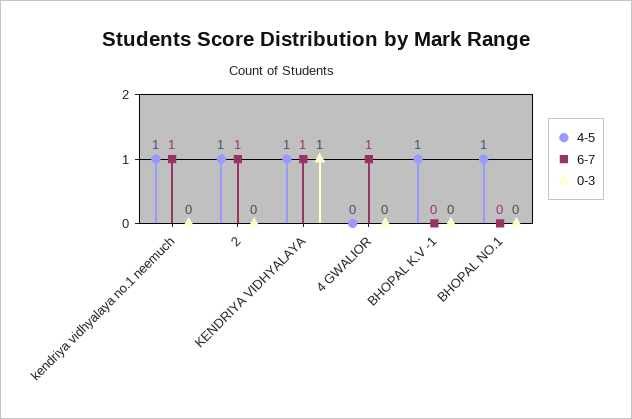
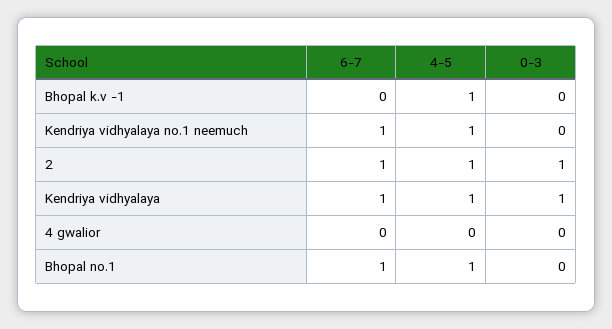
  {
    "4-5": {
      "kendriya vidhyalaya no.1 neemuch": 1,
      "2": 1,
      "KENDRIYA VIDHYALAYA": 1,
      "4 GWALIOR": 0,
      "BHOPAL K.V -1": 1,
      "BHOPAL NO.1": 1
    },
    "6-7": {
      "kendriya vidhyalaya no.1 neemuch": 1,
      "2": 1,
      "KENDRIYA VIDHYALAYA": 1,
-     "4 GWALIOR": 1,
+     "4 GWALIOR": 0,
      "BHOPAL K.V -1": 0,
-     "BHOPAL NO.1": 0
+     "BHOPAL NO.1": 1
    },
    "0-3": {
      "kendriya vidhyalaya no.1 neemuch": 0,
-     "2": 0,
+     "2": 1,
      "KENDRIYA VIDHYALAYA": 1,
      "4 GWALIOR": 0,
      "BHOPAL K.V -1": 0,
      "BHOPAL NO.1": 0
    }
  }

